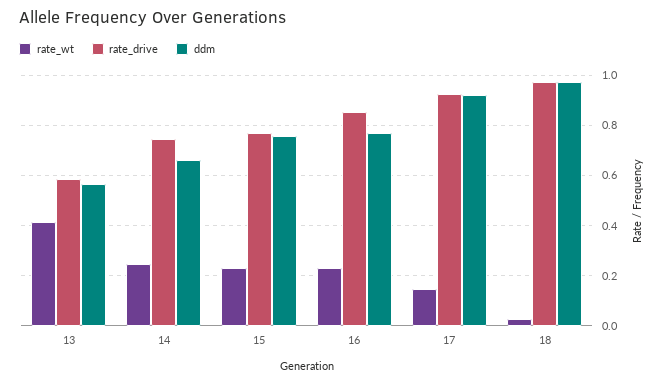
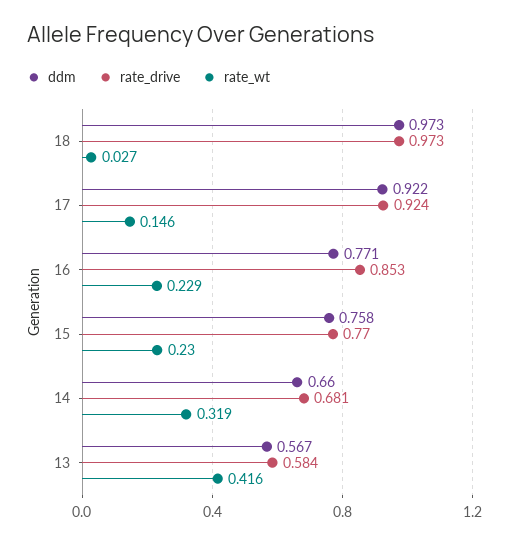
  {
    "rate_wt": {
      "13": 0.416,
-     "14": 0.25,
+     "14": 0.319,
      "15": 0.23,
      "16": 0.229,
      "17": 0.146,
      "18": 0.027
    },
    "rate_drive": {
      "13": 0.584,
-     "14": 0.75,
+     "14": 0.681,
      "15": 0.77,
      "16": 0.853,
      "17": 0.924,
      "18": 0.973
    },
    "ddm": {
      "13": 0.567,
      "14": 0.66,
      "15": 0.758,
      "16": 0.771,
      "17": 0.922,
      "18": 0.973
    }
  }

